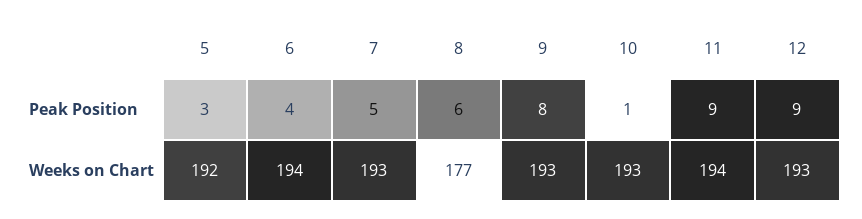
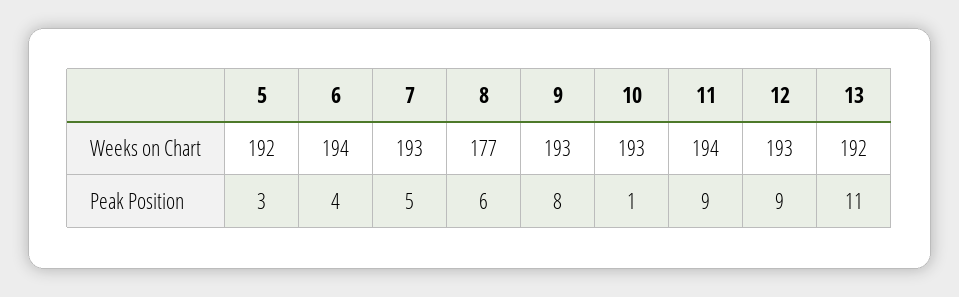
  {
    "5": {
      "Peak Position": 3,
      "Weeks on Chart": 192
    },
    "6": {
      "Peak Position": 4,
      "Weeks on Chart": 194
    },
    "7": {
      "Peak Position": 5,
      "Weeks on Chart": 193
    },
    "8": {
      "Peak Position": 6,
      "Weeks on Chart": 177
    },
    "9": {
      "Peak Position": 8,
      "Weeks on Chart": 193
    },
    "10": {
      "Peak Position": 1,
      "Weeks on Chart": 193
    },
    "11": {
      "Peak Position": 9,
      "Weeks on Chart": 194
    },
    "12": {
      "Peak Position": 9,
      "Weeks on Chart": 193
-   }
+   },
+   "13": {
+     "Weeks on Chart": 192,
+     "Peak Position": 11
+   }
  }

